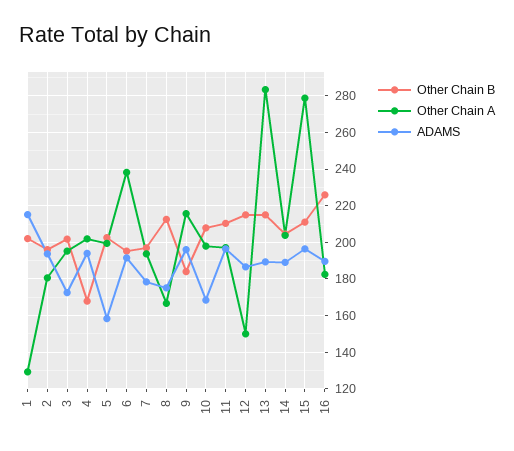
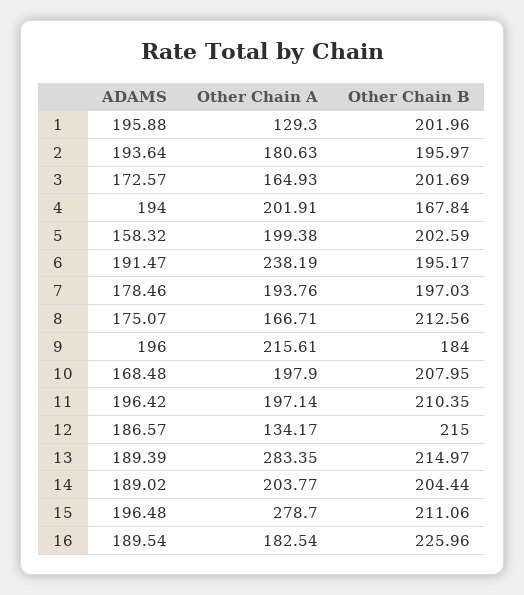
  {
    "Other Chain B": {
      "1": 201.96,
      "2": 195.97,
      "3": 201.69,
      "4": 167.84,
      "5": 202.59,
      "6": 195.17,
      "7": 197.03,
      "8": 212.56,
      "9": 184,
      "10": 207.95,
      "11": 210.35,
      "12": 215,
      "13": 214.97,
      "14": 204.44,
      "15": 211.06,
      "16": 225.96
    },
    "Other Chain A": {
      "1": 129.3,
      "2": 180.63,
-     "3": 195,
+     "3": 164.93,
      "4": 201.91,
      "5": 199.38,
      "6": 238.19,
      "7": 193.76,
      "8": 166.71,
      "9": 215.61,
      "10": 197.9,
      "11": 197.14,
-     "12": 150,
+     "12": 134.17,
      "13": 283.35,
      "14": 203.77,
      "15": 278.7,
      "16": 182.54
    },
    "ADAMS": {
-     "1": 215,
+     "1": 195.88,
      "2": 193.64,
      "3": 172.57,
      "4": 194,
      "5": 158.32,
      "6": 191.47,
      "7": 178.46,
      "8": 175.07,
      "9": 196,
      "10": 168.48,
      "11": 196.42,
      "12": 186.57,
      "13": 189.39,
      "14": 189.02,
      "15": 196.48,
      "16": 189.54
    }
  }

